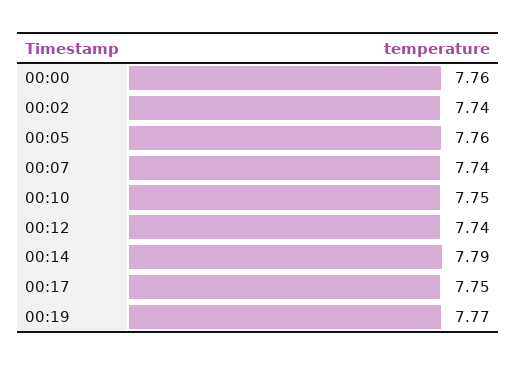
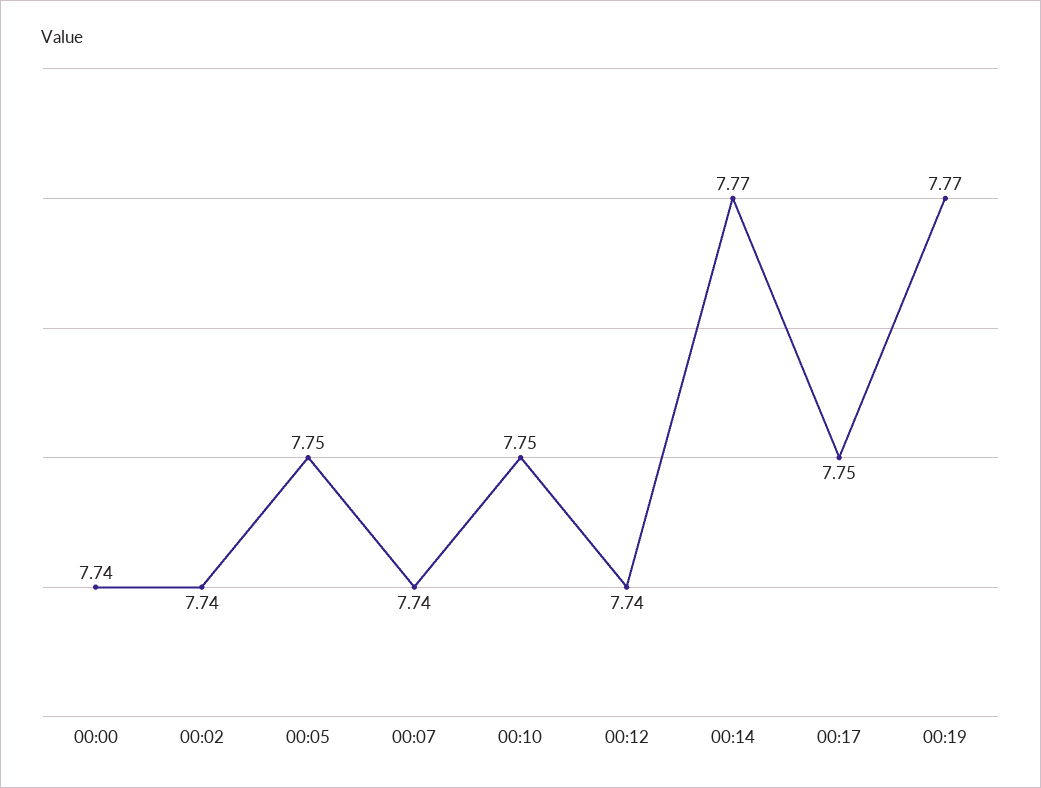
  {
-   "00:00": 7.76,
+   "00:00": 7.74,
    "00:02": 7.74,
-   "00:05": 7.76,
+   "00:05": 7.75,
    "00:07": 7.74,
    "00:10": 7.75,
    "00:12": 7.74,
-   "00:14": 7.79,
+   "00:14": 7.77,
    "00:17": 7.75,
    "00:19": 7.77
  }

